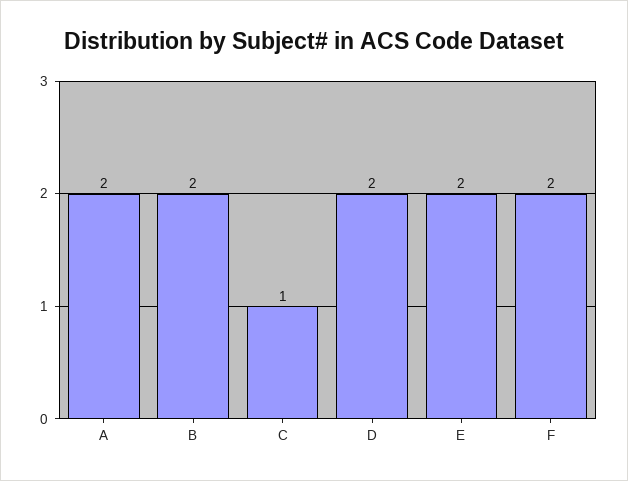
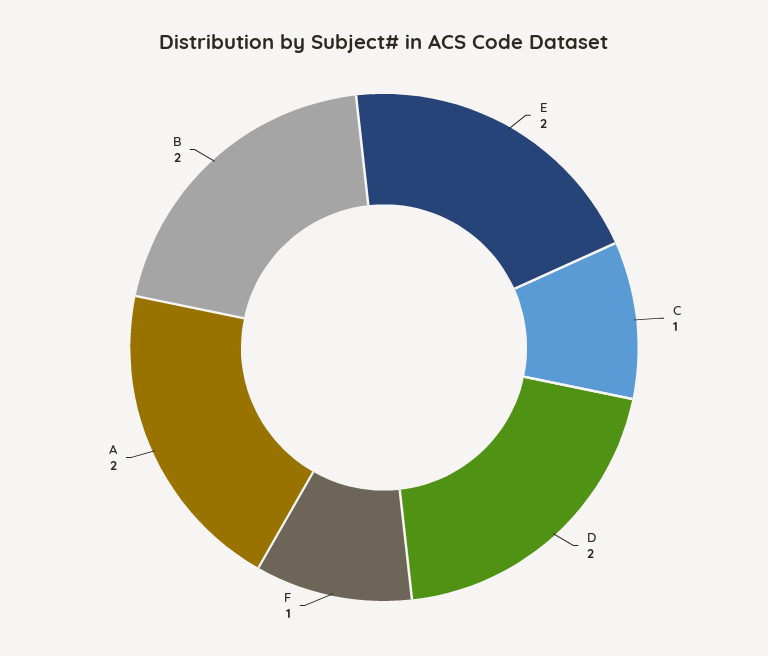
  {
    "A": 2,
    "B": 2,
    "C": 1,
    "D": 2,
    "E": 2,
-   "F": 2
+   "F": 1
  }

